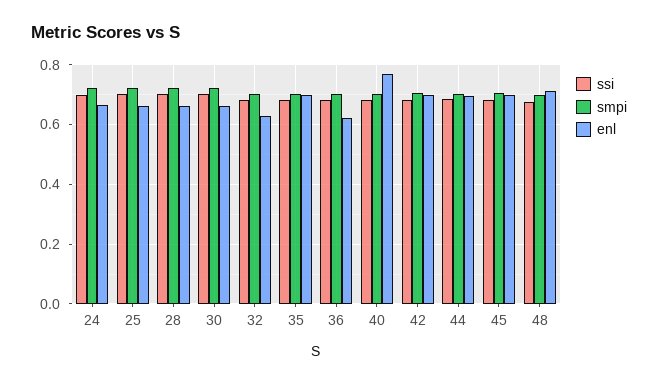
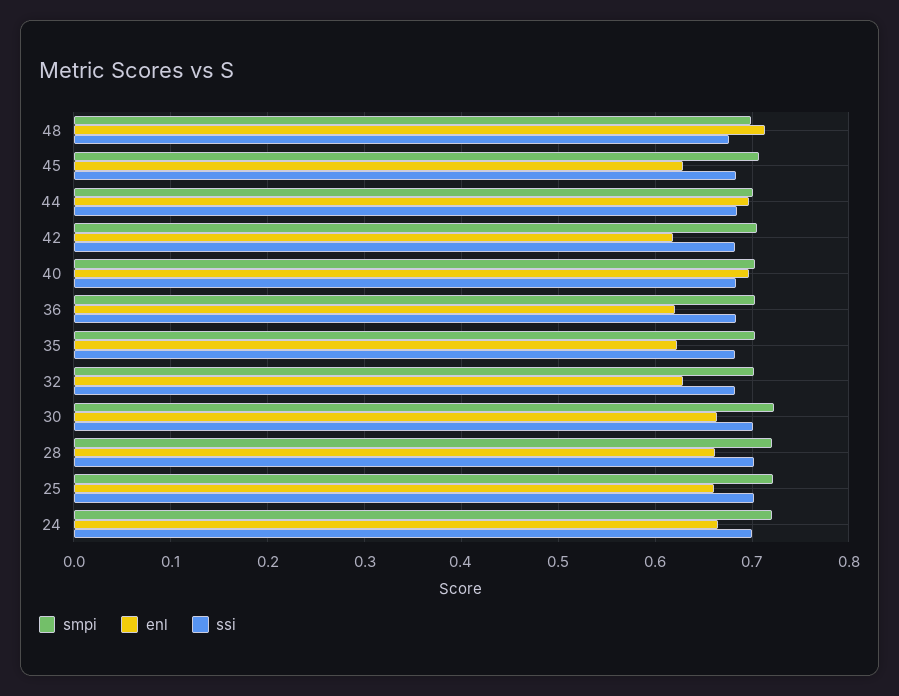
  {
    "ssi": {
      "24": 0.7,
      "25": 0.7,
      "28": 0.7,
      "30": 0.7,
      "32": 0.68,
      "35": 0.68,
      "36": 0.68,
      "40": 0.68,
      "42": 0.68,
      "44": 0.68,
      "45": 0.68,
      "48": 0.68
    },
    "smpi": {
      "24": 0.72,
      "25": 0.72,
      "28": 0.72,
      "30": 0.72,
      "32": 0.7,
      "35": 0.7,
      "36": 0.7,
      "40": 0.7,
      "42": 0.7,
      "44": 0.7,
      "45": 0.71,
      "48": 0.7
    },
    "enl": {
      "24": 0.66,
      "25": 0.66,
      "28": 0.66,
      "30": 0.66,
      "32": 0.63,
-     "35": 0.7,
+     "35": 0.62,
      "36": 0.62,
-     "40": 0.775,
+     "40": 0.7,
-     "42": 0.7,
+     "42": 0.62,
      "44": 0.7,
-     "45": 0.7,
+     "45": 0.63,
      "48": 0.71
    }
  }

